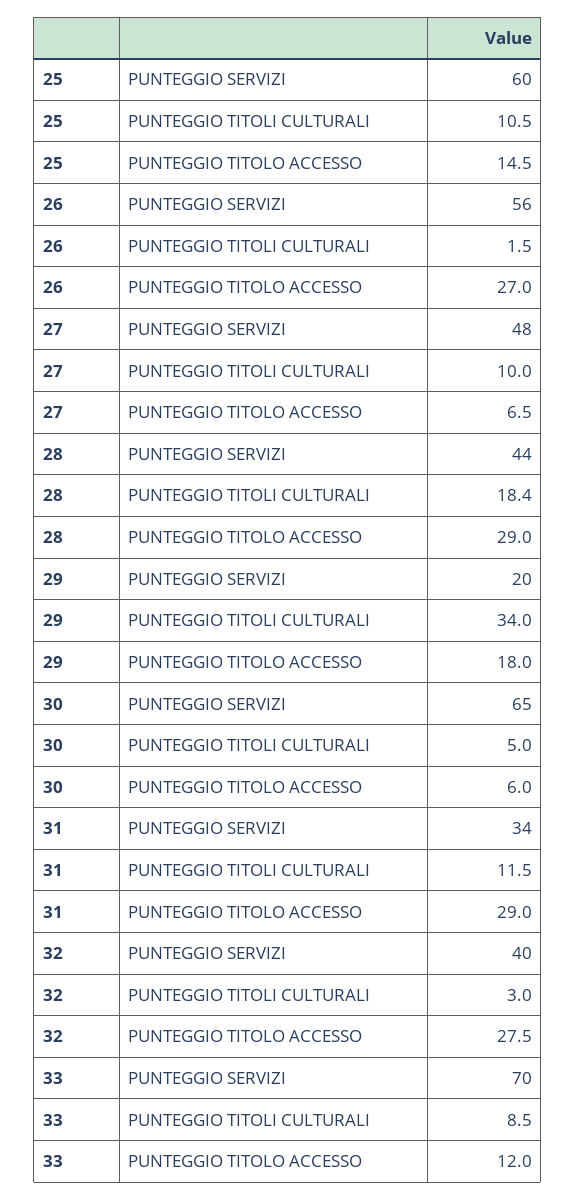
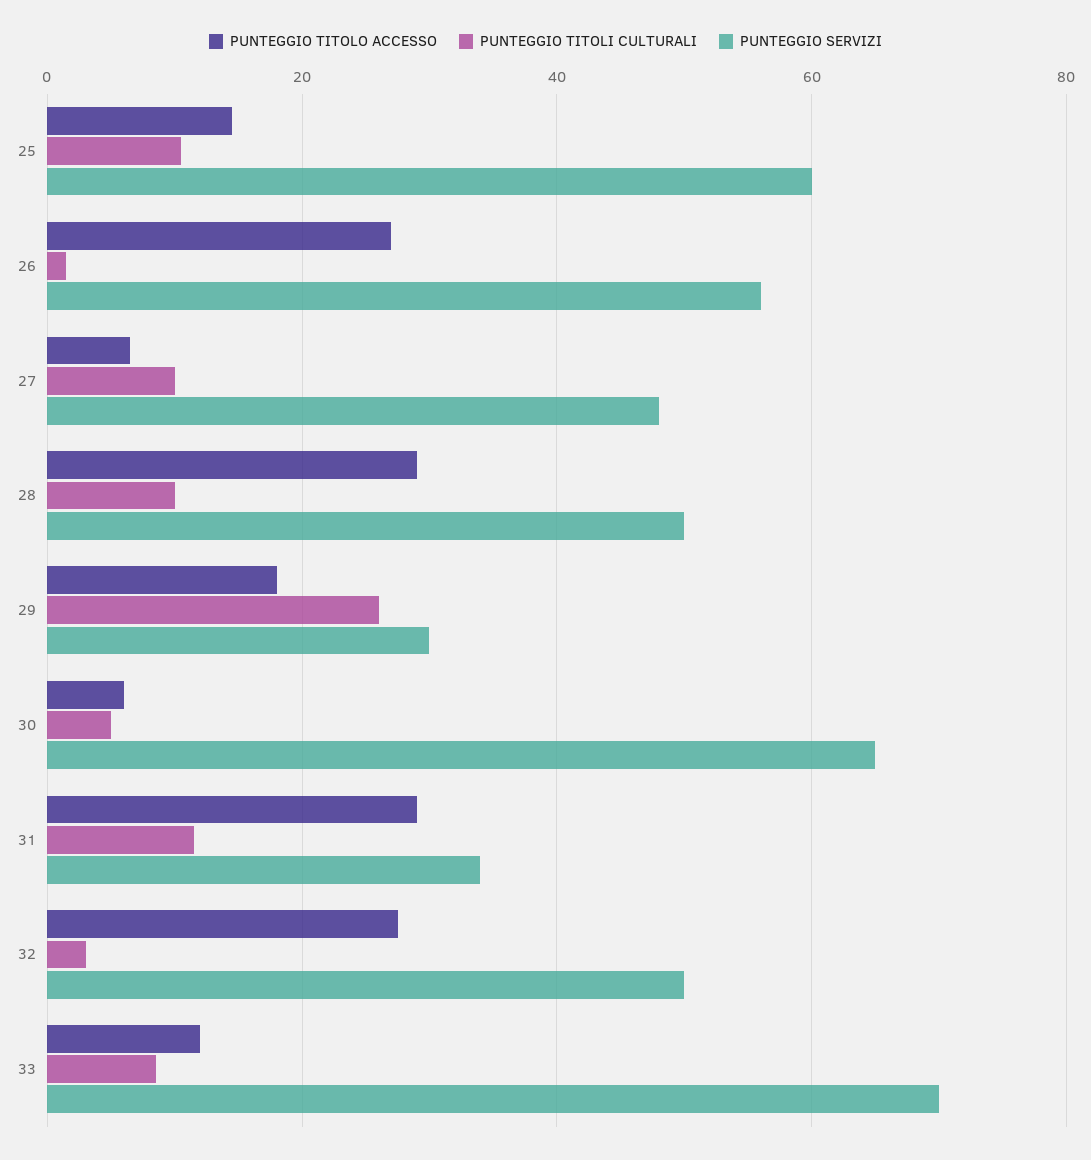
  {
    "PUNTEGGIO SERVIZI": {
      "25": 60,
      "26": 56,
      "27": 48,
-     "28": 44,
+     "28": 50,
-     "29": 20,
+     "29": 30,
      "30": 65,
      "31": 34,
-     "32": 40,
+     "32": 50,
      "33": 70
    },
    "PUNTEGGIO TITOLI CULTURALI": {
      "25": 10.5,
      "26": 1.5,
      "27": 10,
-     "28": 18.4,
+     "28": 10,
-     "29": 34,
+     "29": 26,
      "30": 5,
      "31": 11.5,
      "32": 3,
      "33": 8.5
    },
    "PUNTEGGIO TITOLO ACCESSO": {
      "25": 14.5,
      "26": 27,
      "27": 6.5,
      "28": 29,
      "29": 18,
      "30": 6,
      "31": 29,
      "32": 27.5,
      "33": 12
    }
  }

